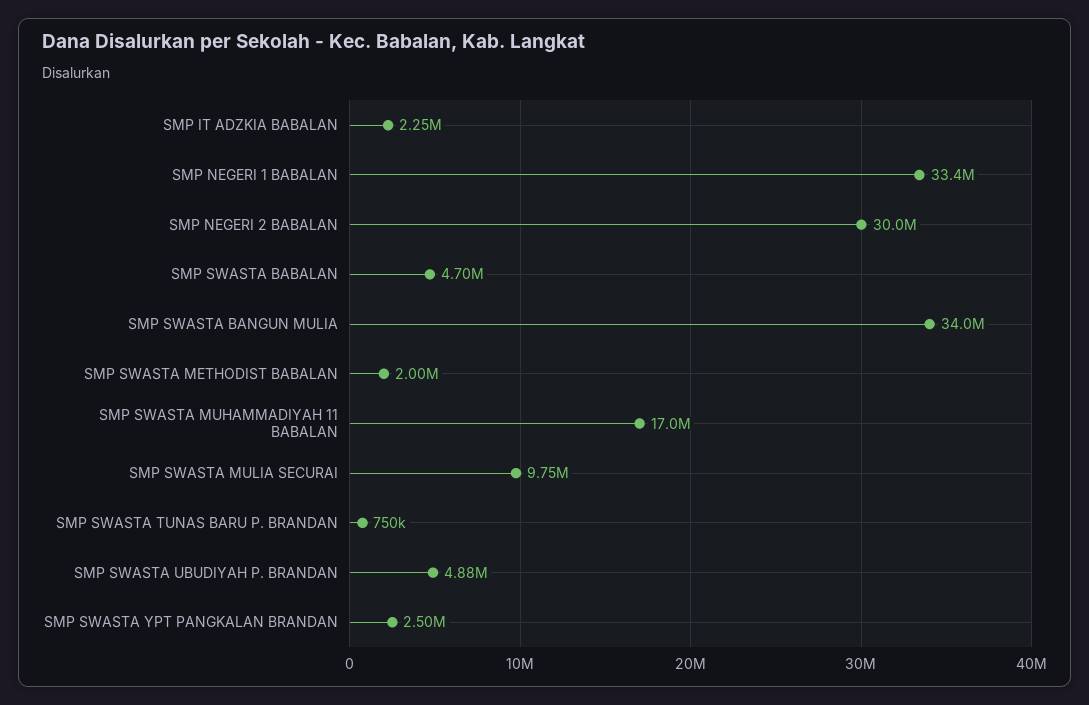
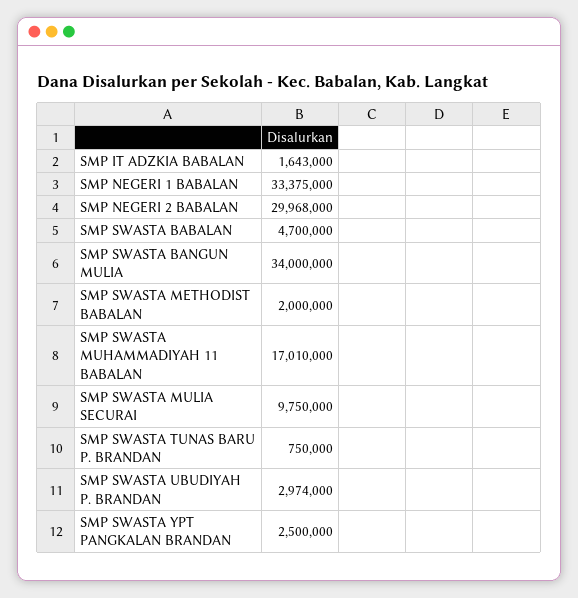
  {
-   "SMP IT ADZKIA BABALAN": 2250000,
+   "SMP IT ADZKIA BABALAN": 1643000,
    "SMP NEGERI 1 BABALAN": 33375000,
    "SMP NEGERI 2 BABALAN": 29968000,
    "SMP SWASTA BABALAN": 4700000,
    "SMP SWASTA BANGUN MULIA": 34000000,
    "SMP SWASTA METHODIST BABALAN": 2000000,
    "SMP SWASTA MUHAMMADIYAH 11 BABALAN": 17010000,
    "SMP SWASTA MULIA SECURAI": 9750000,
    "SMP SWASTA TUNAS BARU P. BRANDAN": 750000,
-   "SMP SWASTA UBUDIYAH P. BRANDAN": 4880000,
+   "SMP SWASTA UBUDIYAH P. BRANDAN": 2974000,
    "SMP SWASTA YPT PANGKALAN BRANDAN": 2500000
  }

